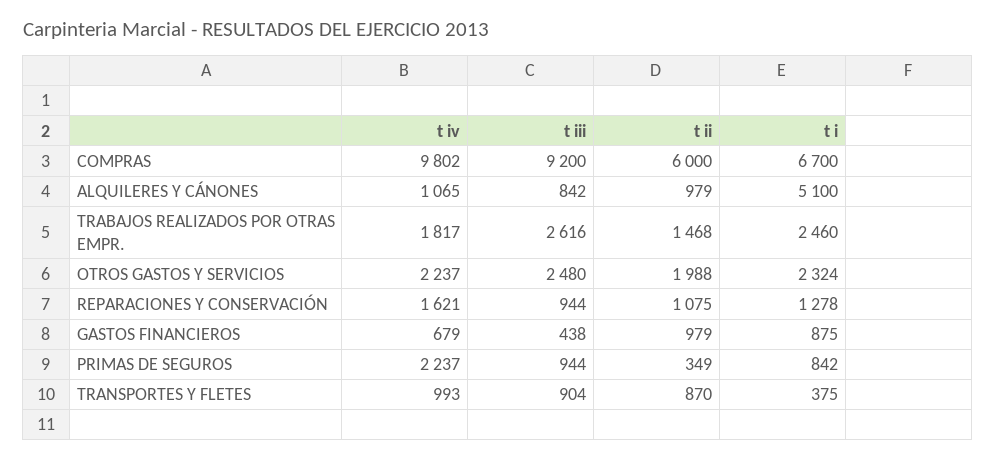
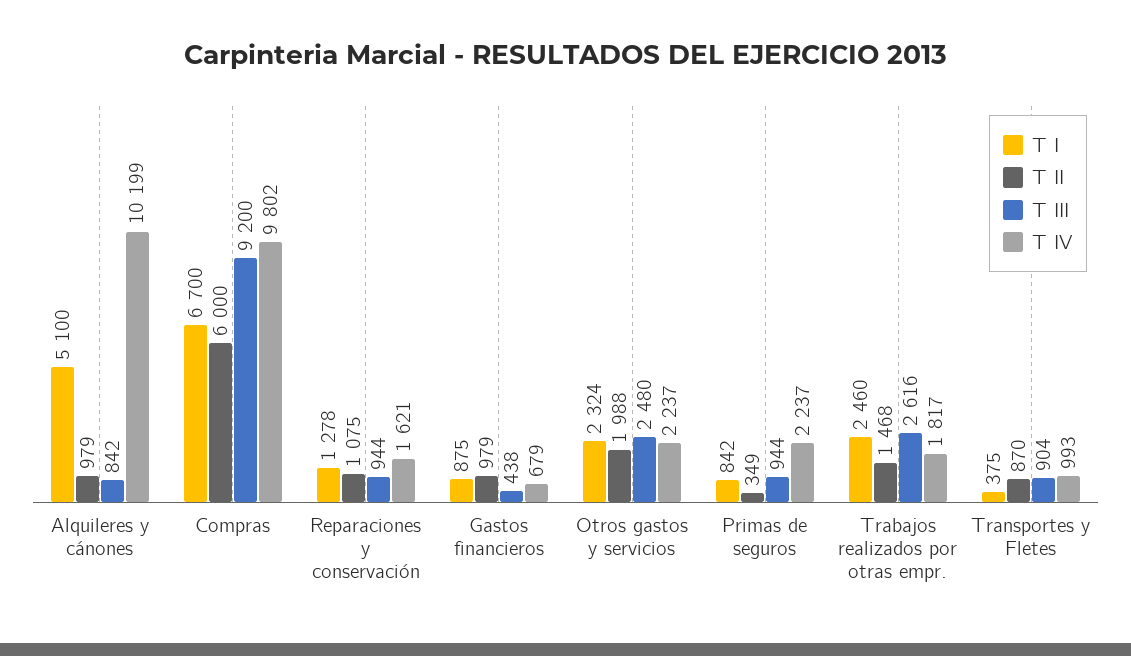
  {
    "t iv": {
      "COMPRAS": 9802,
-     "ALQUILERES Y CÁNONES": 1065,
+     "ALQUILERES Y CÁNONES": 10199,
      "TRABAJOS REALIZADOS POR OTRAS EMPR.": 1817,
      "OTROS GASTOS Y SERVICIOS": 2237,
      "REPARACIONES Y CONSERVACIÓN": 1621,
      "GASTOS FINANCIEROS": 679,
      "PRIMAS DE SEGUROS": 2237,
      "TRANSPORTES Y FLETES": 993
    },
    "t iii": {
      "COMPRAS": 9200,
      "ALQUILERES Y CÁNONES": 842,
      "TRABAJOS REALIZADOS POR OTRAS EMPR.": 2616,
      "OTROS GASTOS Y SERVICIOS": 2480,
      "REPARACIONES Y CONSERVACIÓN": 944,
      "GASTOS FINANCIEROS": 438,
      "PRIMAS DE SEGUROS": 944,
      "TRANSPORTES Y FLETES": 904
    },
    "t ii": {
      "COMPRAS": 6000,
      "ALQUILERES Y CÁNONES": 979,
      "TRABAJOS REALIZADOS POR OTRAS EMPR.": 1468,
      "OTROS GASTOS Y SERVICIOS": 1988,
      "REPARACIONES Y CONSERVACIÓN": 1075,
      "GASTOS FINANCIEROS": 979,
      "PRIMAS DE SEGUROS": 349,
      "TRANSPORTES Y FLETES": 870
    },
    "t i": {
      "COMPRAS": 6700,
      "ALQUILERES Y CÁNONES": 5100,
      "TRABAJOS REALIZADOS POR OTRAS EMPR.": 2460,
      "OTROS GASTOS Y SERVICIOS": 2324,
      "REPARACIONES Y CONSERVACIÓN": 1278,
      "GASTOS FINANCIEROS": 875,
      "PRIMAS DE SEGUROS": 842,
      "TRANSPORTES Y FLETES": 375
    }
  }

